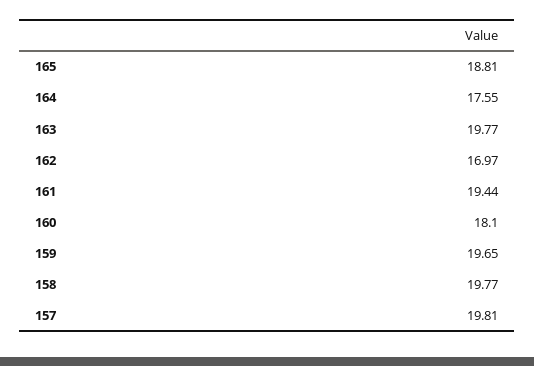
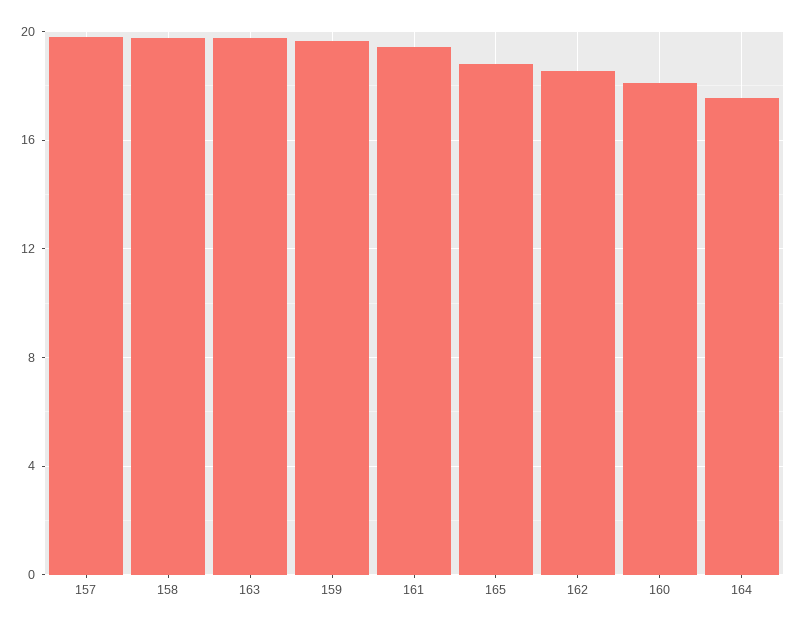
  {
    "165": 18.81,
    "164": 17.55,
    "163": 19.77,
-   "162": 16.97,
+   "162": 18.5,
    "161": 19.44,
    "160": 18.1,
    "159": 19.65,
    "158": 19.77,
    "157": 19.81
  }

